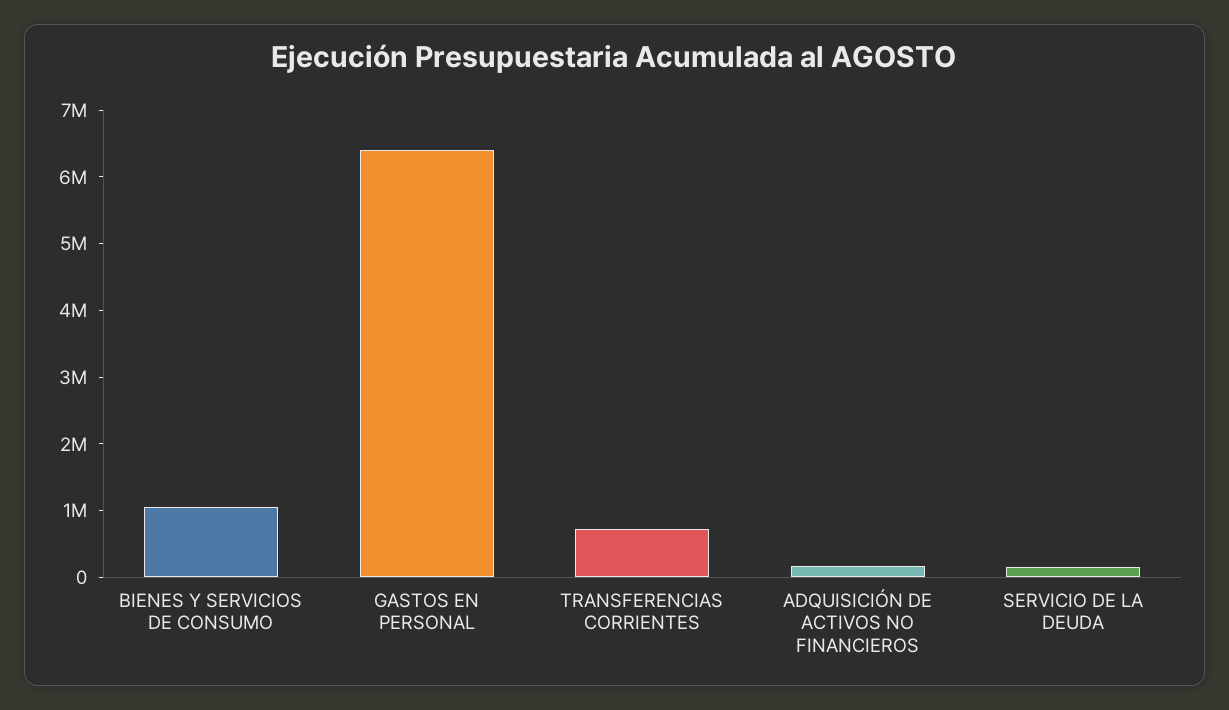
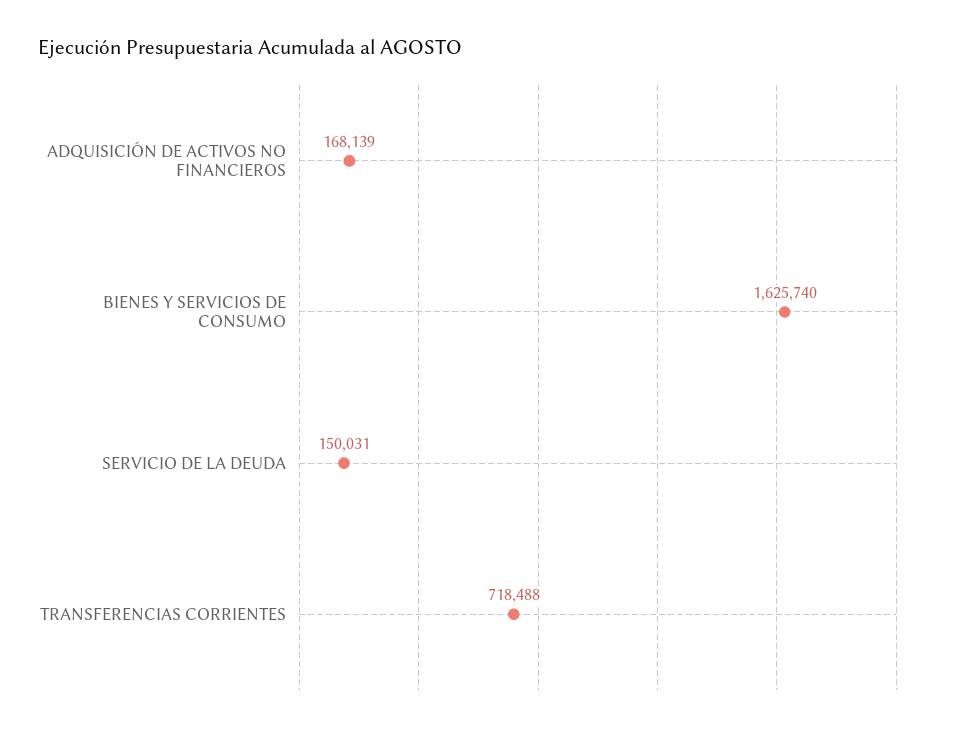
  {
-   "BIENES Y SERVICIOS DE CONSUMO": 1000000,
+   "BIENES Y SERVICIOS DE CONSUMO": 1625740,
-   "GASTOS EN PERSONAL": 6400000,
    "TRANSFERENCIAS CORRIENTES": 718488,
    "ADQUISICIÓN DE ACTIVOS NO FINANCIEROS": 168139,
    "SERVICIO DE LA DEUDA": 150031
  }

